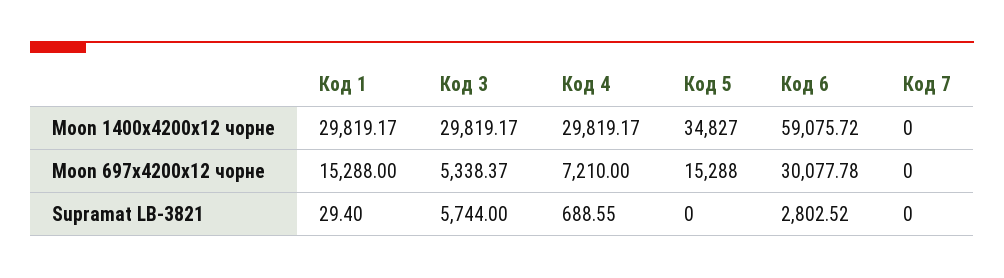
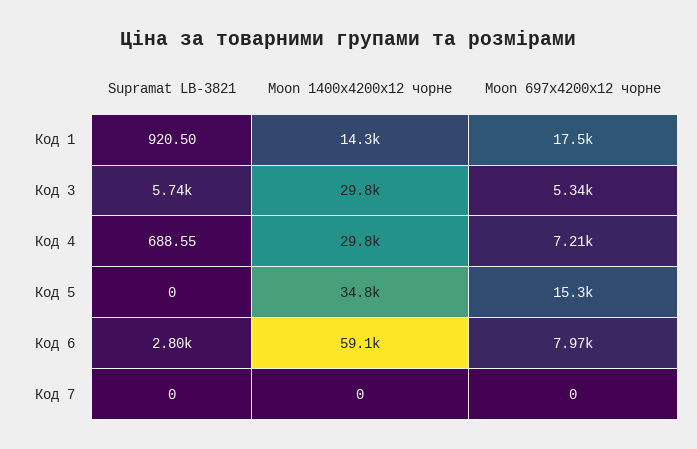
  {
    "Код 1": {
-     "Moon 1400x4200x12 чорне": 29819.17,
+     "Moon 1400x4200x12 чорне": 14300,
-     "Moon 697x4200x12 чорне": 15288,
+     "Moon 697x4200x12 чорне": 17500,
-     "Supramat LB-3821": 29.4
+     "Supramat LB-3821": 920.5
    },
    "Код 3": {
      "Moon 1400x4200x12 чорне": 29819.17,
      "Moon 697x4200x12 чорне": 5338.37,
      "Supramat LB-3821": 5744
    },
    "Код 4": {
      "Moon 1400x4200x12 чорне": 29819.17,
      "Moon 697x4200x12 чорне": 7210,
      "Supramat LB-3821": 688.55
    },
    "Код 5": {
      "Moon 1400x4200x12 чорне": 34827,
      "Moon 697x4200x12 чорне": 15288,
      "Supramat LB-3821": 0
    },
    "Код 6": {
      "Moon 1400x4200x12 чорне": 59075.72,
-     "Moon 697x4200x12 чорне": 30077.78,
+     "Moon 697x4200x12 чорне": 7970,
      "Supramat LB-3821": 2802.52
    },
    "Код 7": {
      "Moon 1400x4200x12 чорне": 0,
      "Moon 697x4200x12 чорне": 0,
      "Supramat LB-3821": 0
    }
  }

